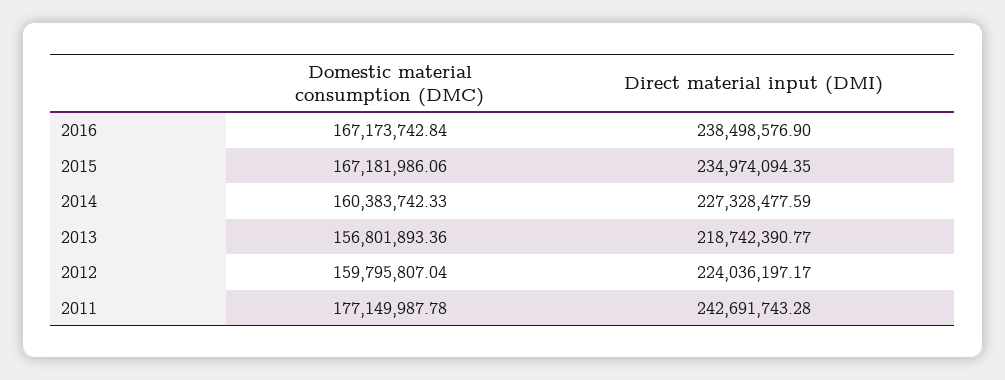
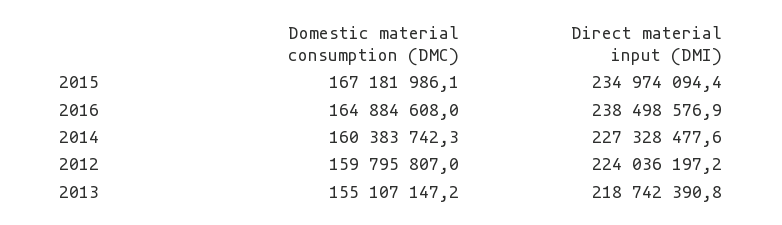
  {
    "Domestic material consumption (DMC)": {
-     "2016": 167173742.84,
+     "2016": 164884608,
      "2015": 167181986.06,
      "2014": 160383742.33,
-     "2013": 156801893.36,
+     "2013": 155107147.2,
-     "2012": 159795807.04,
+     "2012": 159795807.04
-     "2011": 177149987.78
    },
    "Direct material input (DMI)": {
      "2016": 238498576.9,
      "2015": 234974094.35,
      "2014": 227328477.59,
      "2013": 218742390.77,
-     "2012": 224036197.17,
+     "2012": 224036197.17
-     "2011": 242691743.28
    }
  }

